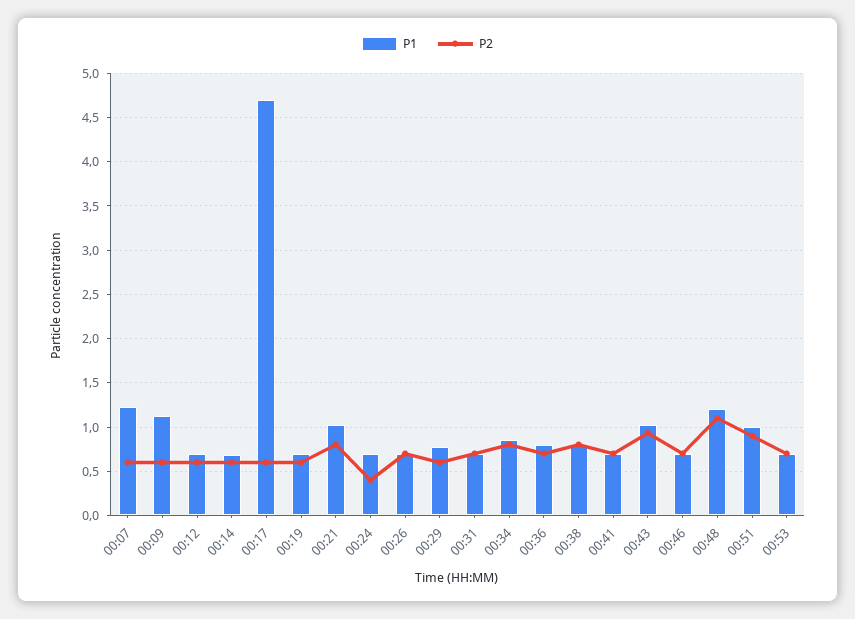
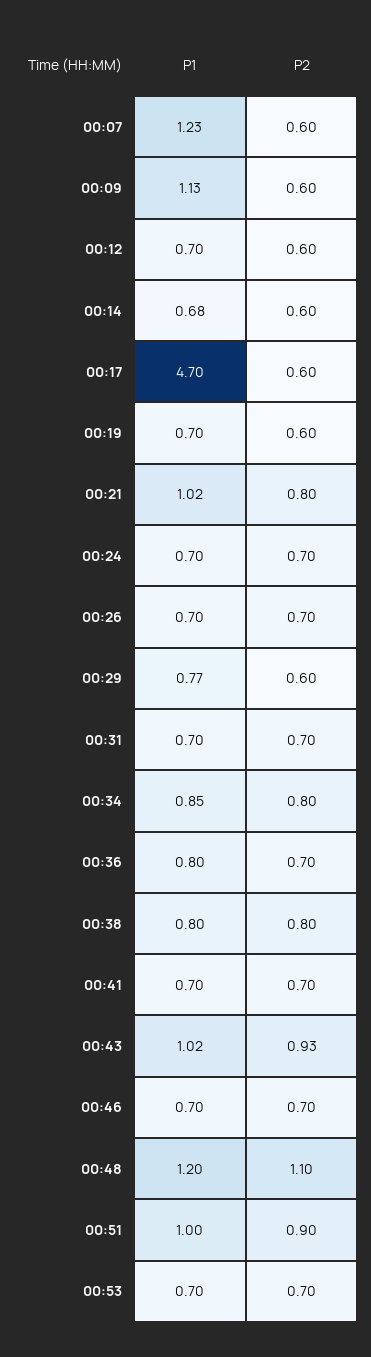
  {
    "P1": {
      "00:07": 1.23,
      "00:09": 1.13,
      "00:12": 0.7,
      "00:14": 0.68,
      "00:17": 4.7,
      "00:19": 0.7,
      "00:21": 1.02,
      "00:24": 0.7,
      "00:26": 0.7,
      "00:29": 0.77,
      "00:31": 0.7,
      "00:34": 0.85,
      "00:36": 0.8,
      "00:38": 0.8,
      "00:41": 0.7,
      "00:43": 1.02,
      "00:46": 0.7,
      "00:48": 1.2,
      "00:51": 1,
      "00:53": 0.7
    },
    "P2": {
      "00:07": 0.6,
      "00:09": 0.6,
      "00:12": 0.6,
      "00:14": 0.6,
      "00:17": 0.6,
      "00:19": 0.6,
      "00:21": 0.8,
-     "00:24": 0.4,
+     "00:24": 0.7,
      "00:26": 0.7,
      "00:29": 0.6,
      "00:31": 0.7,
      "00:34": 0.8,
      "00:36": 0.7,
      "00:38": 0.8,
      "00:41": 0.7,
      "00:43": 0.93,
      "00:46": 0.7,
      "00:48": 1.1,
      "00:51": 0.9,
      "00:53": 0.7
    }
  }

